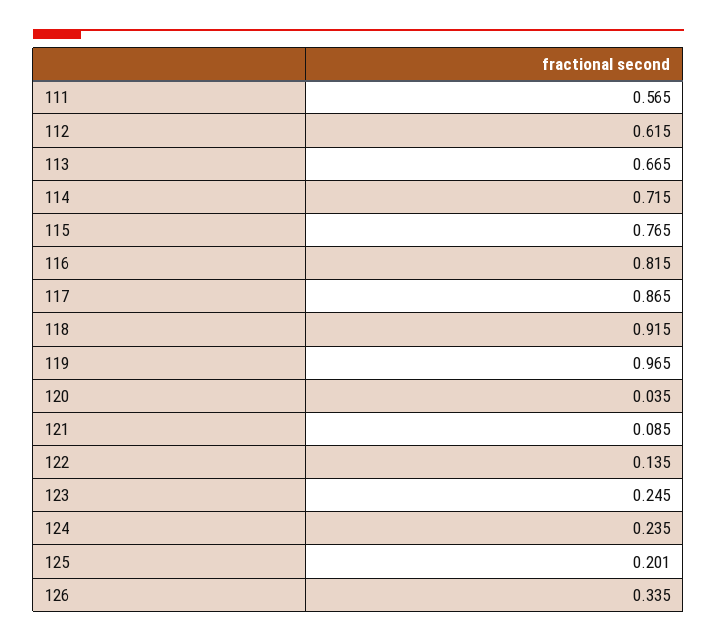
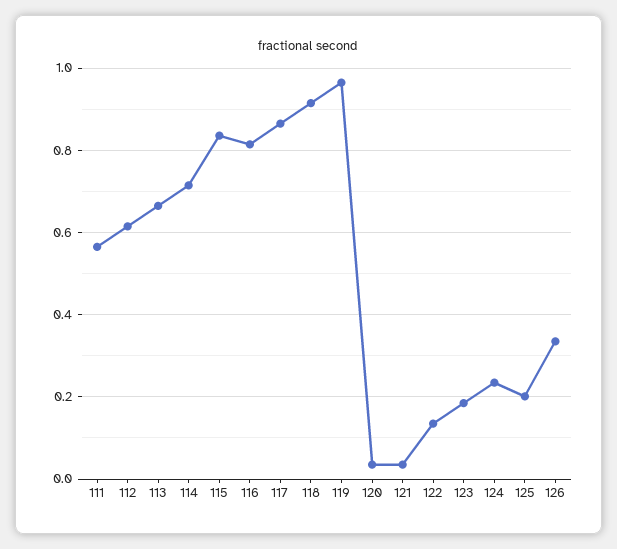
  {
    "111": 0.565,
    "112": 0.615,
    "113": 0.665,
    "114": 0.715,
-   "115": 0.765,
+   "115": 0.84,
    "116": 0.815,
    "117": 0.865,
    "118": 0.915,
    "119": 0.965,
    "120": 0.035,
-   "121": 0.085,
+   "121": 0.04,
    "122": 0.135,
-   "123": 0.245,
+   "123": 0.18,
    "124": 0.235,
    "125": 0.201,
    "126": 0.335
  }

